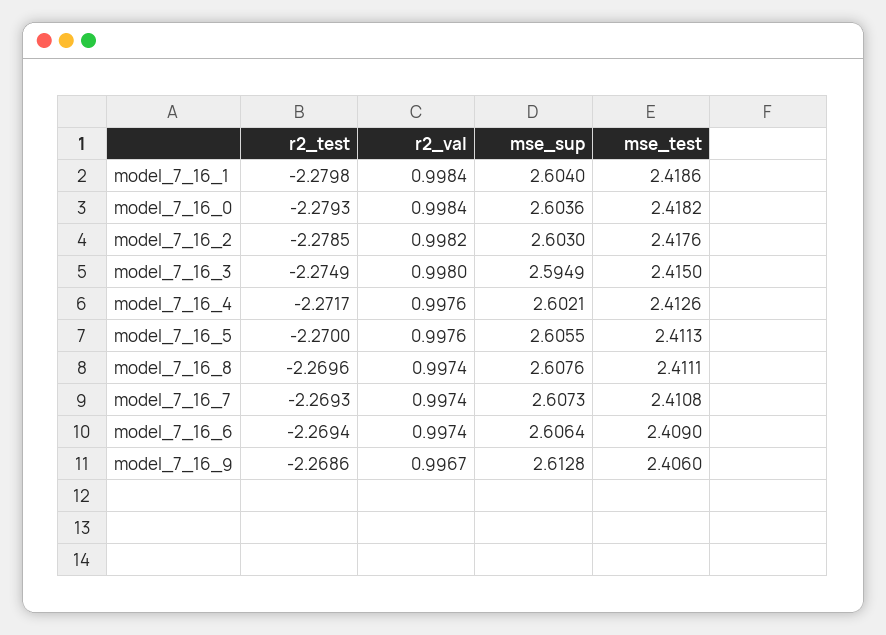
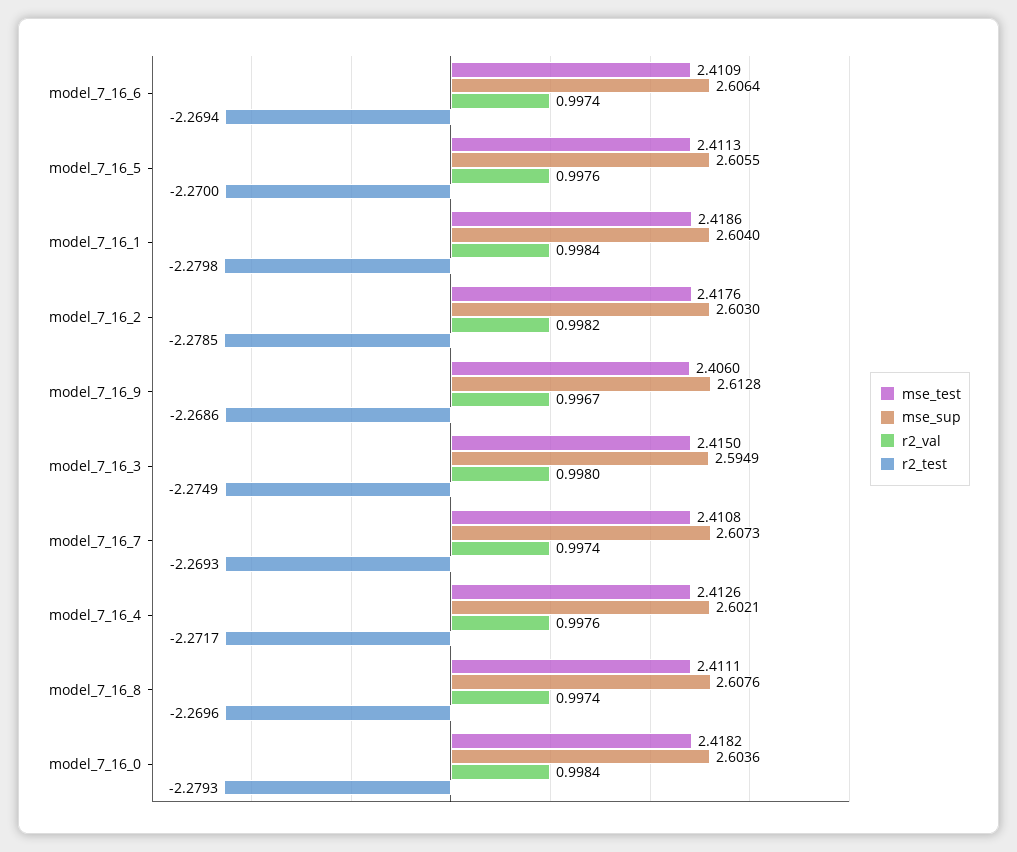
  {
    "r2_test": {
      "model_7_16_1": -2.2798,
      "model_7_16_0": -2.2793,
      "model_7_16_2": -2.2785,
      "model_7_16_3": -2.2749,
      "model_7_16_4": -2.2717,
      "model_7_16_5": -2.27,
      "model_7_16_8": -2.2696,
      "model_7_16_7": -2.2693,
      "model_7_16_6": -2.2694,
      "model_7_16_9": -2.2686
    },
    "r2_val": {
      "model_7_16_1": 0.9984,
      "model_7_16_0": 0.9984,
      "model_7_16_2": 0.9982,
      "model_7_16_3": 0.998,
      "model_7_16_4": 0.9976,
      "model_7_16_5": 0.9976,
      "model_7_16_8": 0.9974,
      "model_7_16_7": 0.9974,
      "model_7_16_6": 0.9974,
      "model_7_16_9": 0.9967
    },
    "mse_sup": {
      "model_7_16_1": 2.604,
      "model_7_16_0": 2.6036,
      "model_7_16_2": 2.603,
      "model_7_16_3": 2.5949,
      "model_7_16_4": 2.6021,
      "model_7_16_5": 2.6055,
      "model_7_16_8": 2.6076,
      "model_7_16_7": 2.6073,
      "model_7_16_6": 2.6064,
      "model_7_16_9": 2.6128
    },
    "mse_test": {
      "model_7_16_1": 2.4186,
      "model_7_16_0": 2.4182,
      "model_7_16_2": 2.4176,
      "model_7_16_3": 2.415,
      "model_7_16_4": 2.4126,
      "model_7_16_5": 2.4113,
      "model_7_16_8": 2.4111,
      "model_7_16_7": 2.4108,
-     "model_7_16_6": 2.409,
+     "model_7_16_6": 2.4109,
      "model_7_16_9": 2.406
    }
  }

